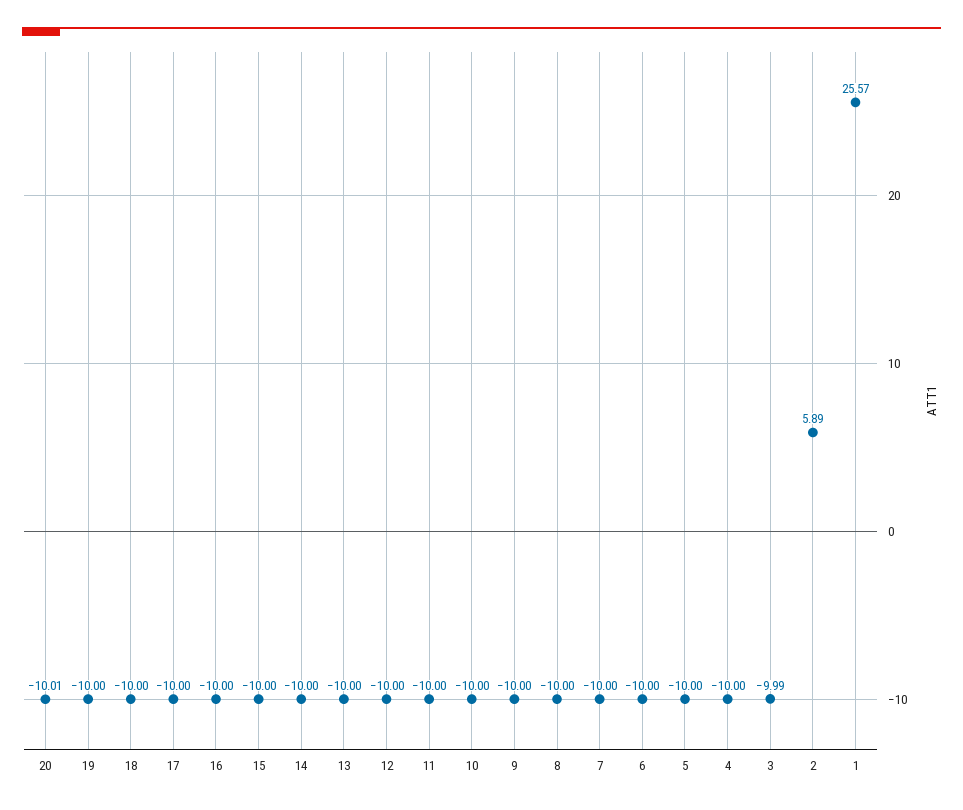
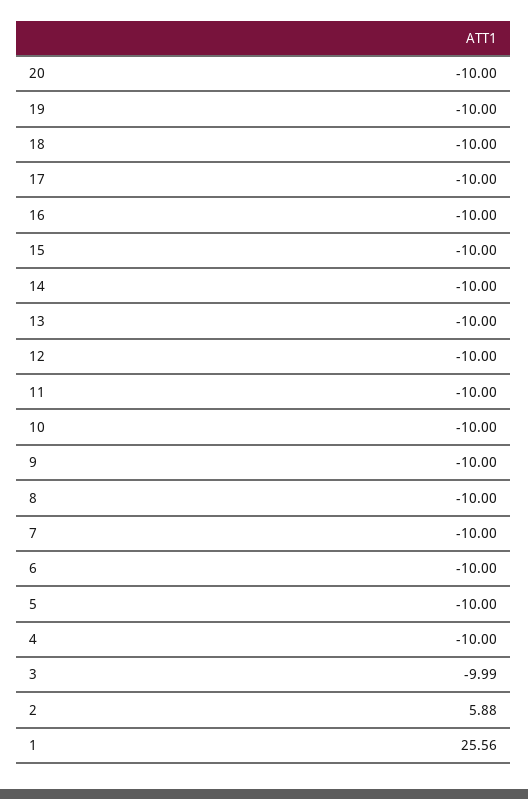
  {
-   "20": -10.01,
+   "20": -10,
    "19": -10,
    "18": -10,
    "17": -10,
    "16": -10,
    "15": -10,
    "14": -10,
    "13": -10,
    "12": -10,
    "11": -10,
    "10": -10,
    "9": -10,
    "8": -10,
    "7": -10,
    "6": -10,
    "5": -10,
    "4": -10,
    "3": -9.99,
-   "2": 5.89,
+   "2": 5.88,
-   "1": 25.57
+   "1": 25.56
  }

